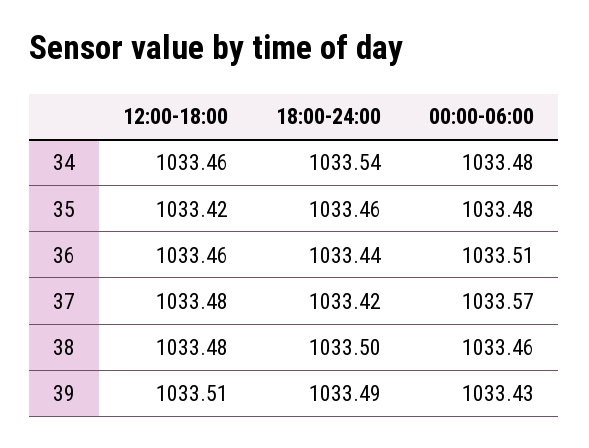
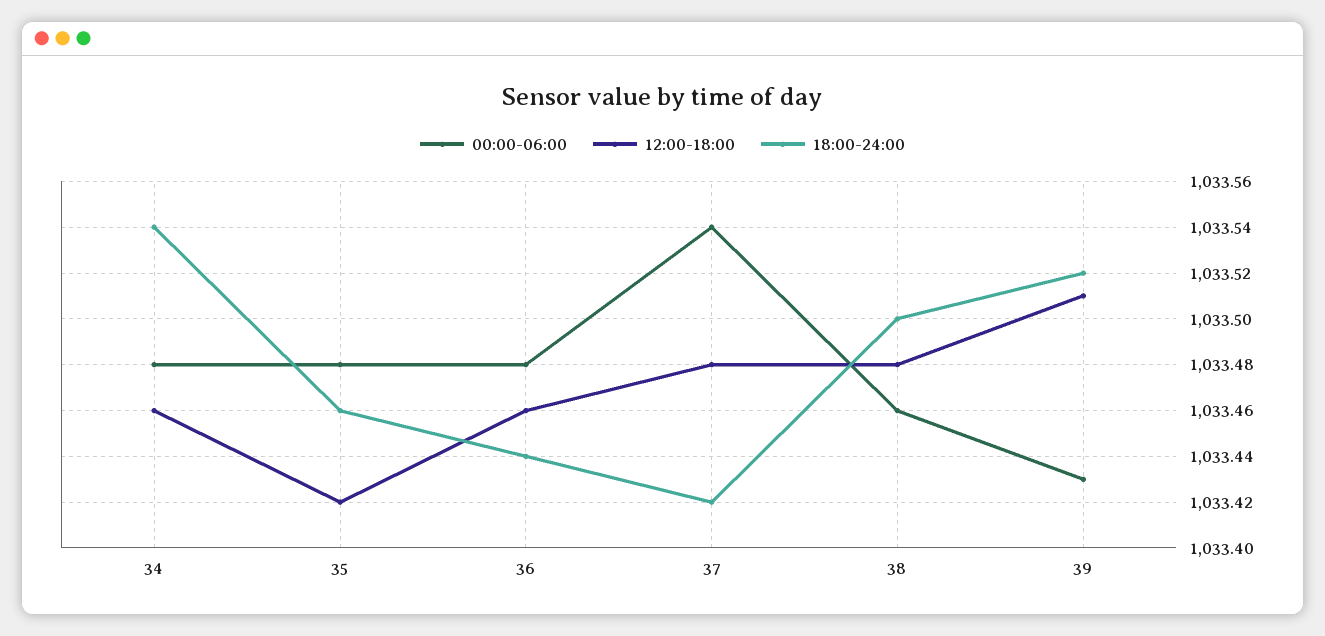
  {
    "12:00-18:00": {
      "34": 1033.46,
      "35": 1033.42,
      "36": 1033.46,
      "37": 1033.48,
      "38": 1033.48,
      "39": 1033.51
    },
    "18:00-24:00": {
      "34": 1033.54,
      "35": 1033.46,
      "36": 1033.44,
      "37": 1033.42,
      "38": 1033.5,
-     "39": 1033.49
+     "39": 1033.52
    },
    "00:00-06:00": {
      "34": 1033.48,
      "35": 1033.48,
-     "36": 1033.51,
+     "36": 1033.48,
-     "37": 1033.57,
+     "37": 1033.54,
      "38": 1033.46,
      "39": 1033.43
    }
  }

